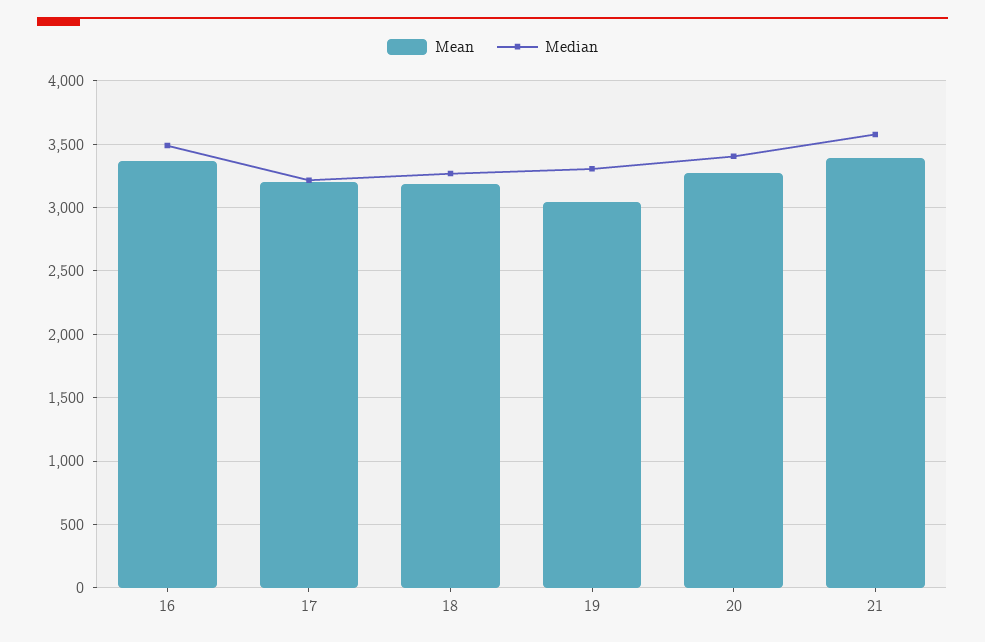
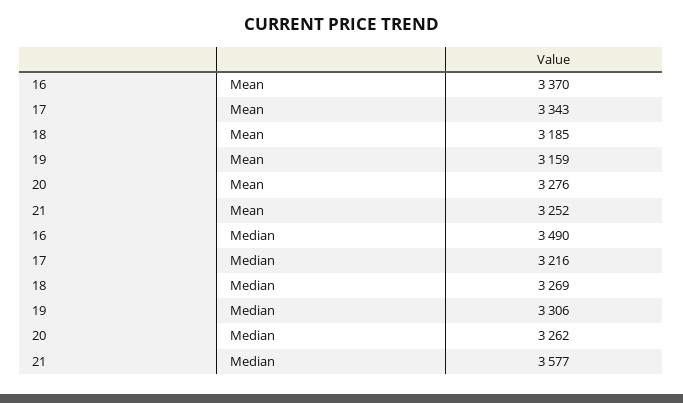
  {
    "Mean": {
      "16": 3370,
-     "17": 3200,
+     "17": 3343,
      "18": 3185,
-     "19": 3050,
+     "19": 3159,
      "20": 3276,
-     "21": 3400
+     "21": 3252
    },
    "Median": {
      "16": 3490,
      "17": 3216,
      "18": 3269,
      "19": 3306,
-     "20": 3400,
+     "20": 3262,
      "21": 3577
    }
  }

